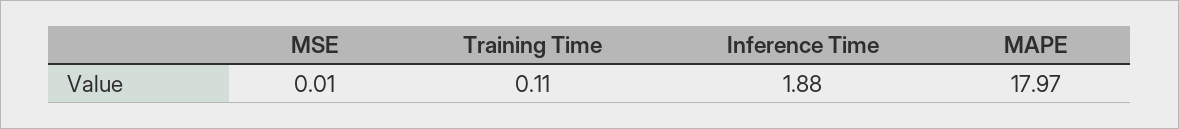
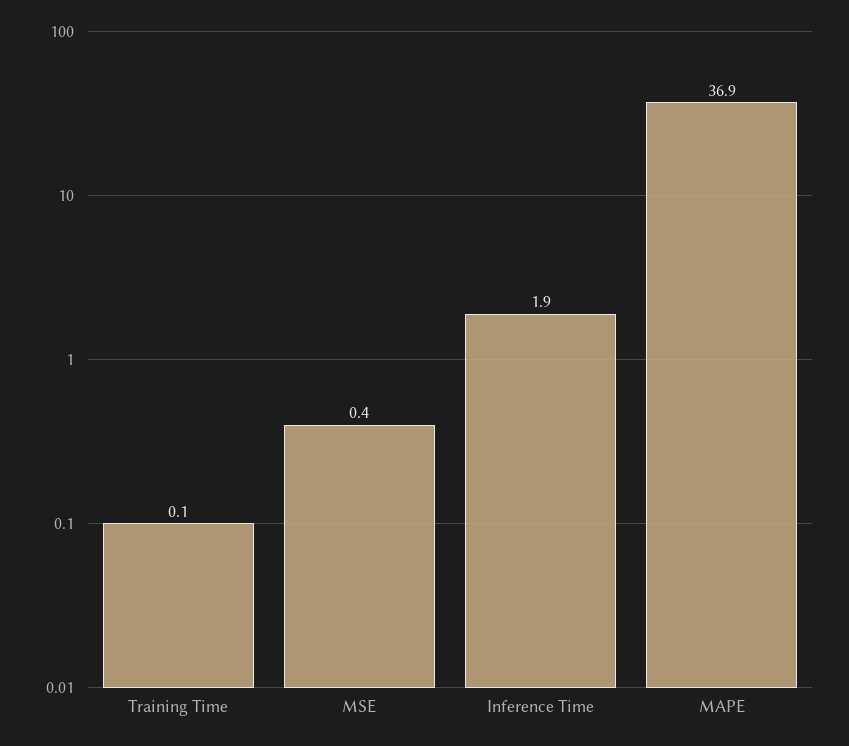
  {
-   "MSE": 0.01,
+   "MSE": 0.4,
    "Training Time": 0.11,
    "Inference Time": 1.88,
-   "MAPE": 17.97
+   "MAPE": 36.9
  }

